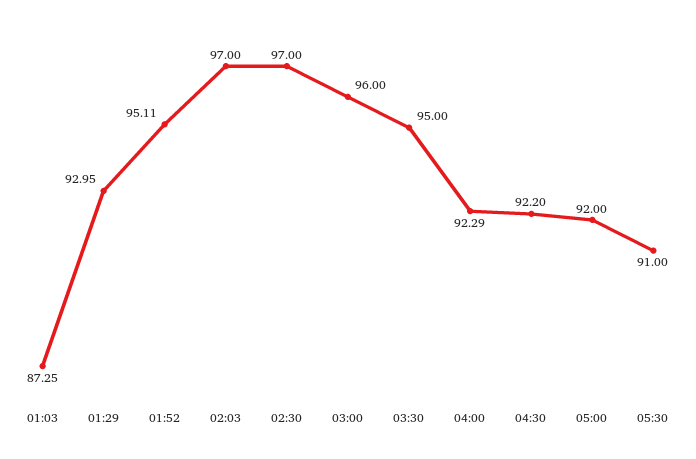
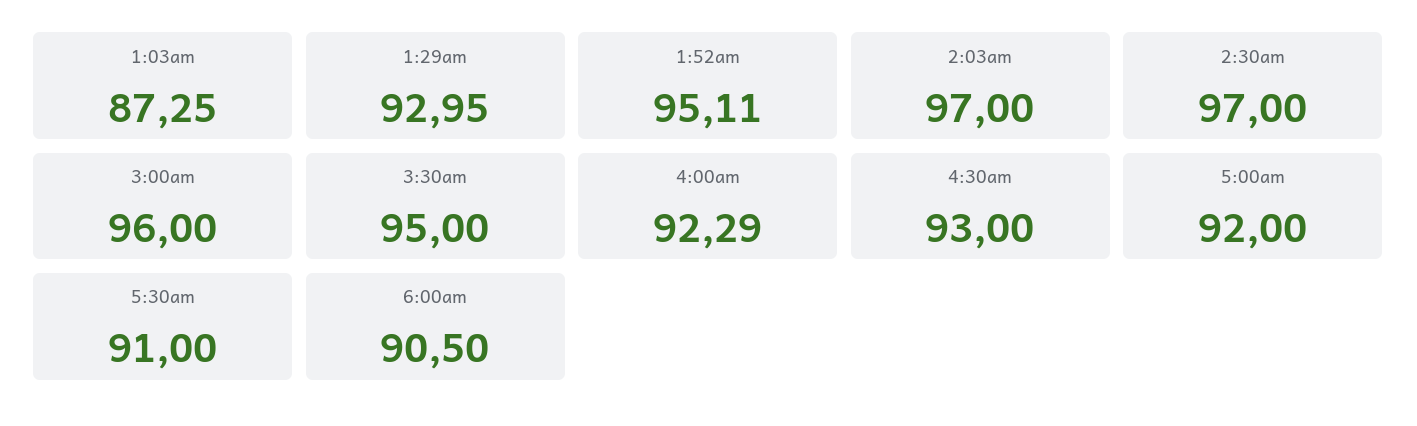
  {
    "01:03": 87.25,
    "01:29": 92.95,
    "01:52": 95.11,
    "02:03": 97,
    "02:30": 97,
    "03:00": 96,
    "03:30": 95,
    "04:00": 92.29,
-   "04:30": 92.2,
+   "04:30": 93,
    "05:00": 92,
-   "05:30": 91
+   "05:30": 91,
+   "6:00am": 90.5
  }

